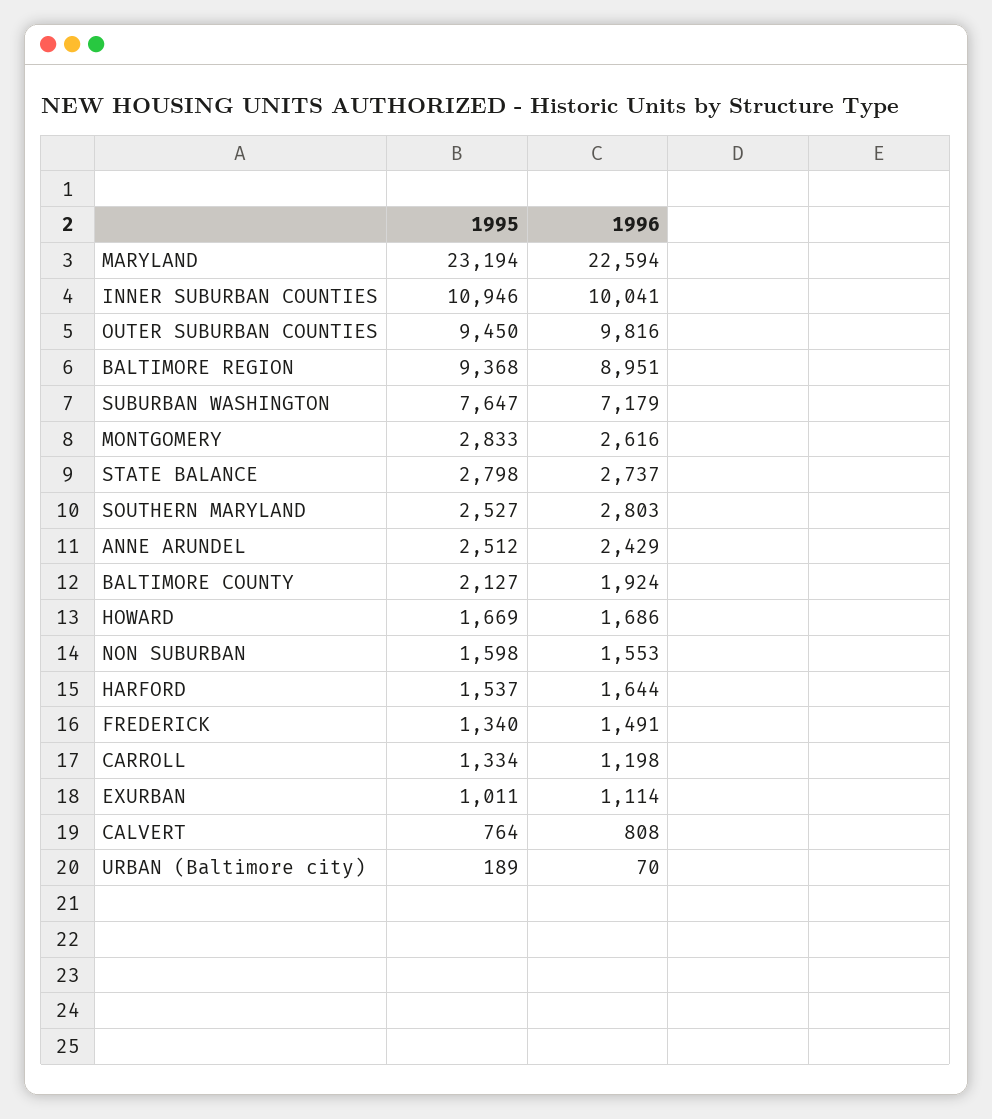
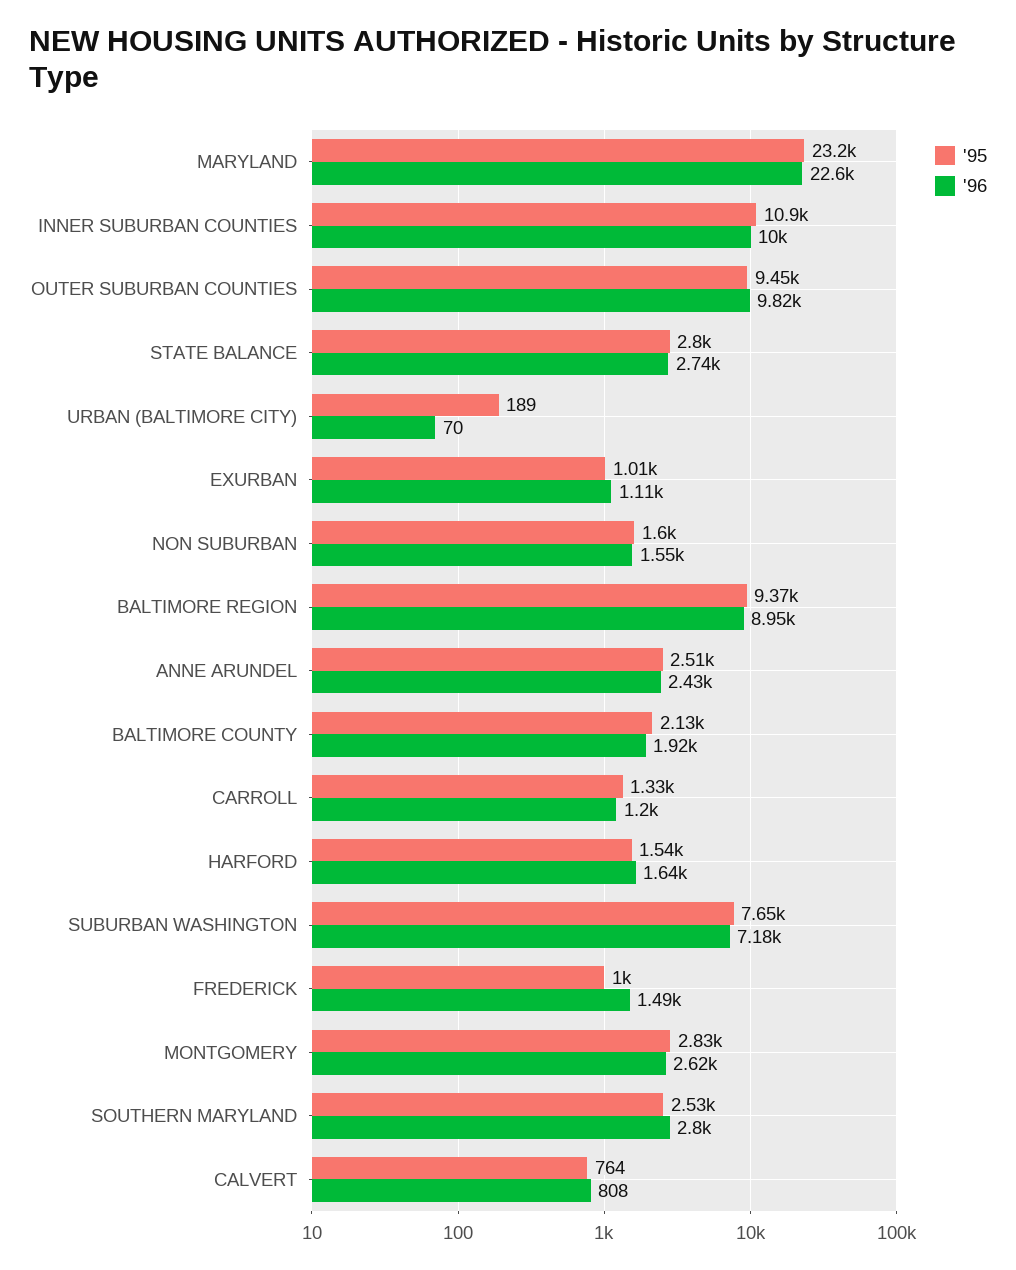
  {
    "1995": {
      "MARYLAND": 23194,
      "INNER SUBURBAN COUNTIES": 10946,
      "OUTER SUBURBAN COUNTIES": 9450,
      "BALTIMORE REGION": 9368,
      "SUBURBAN WASHINGTON": 7647,
      "MONTGOMERY": 2833,
      "STATE BALANCE": 2798,
      "SOUTHERN MARYLAND": 2527,
      "ANNE ARUNDEL": 2512,
      "BALTIMORE COUNTY": 2127,
-     "HOWARD": 1669,
      "NON SUBURBAN": 1598,
      "HARFORD": 1537,
-     "FREDERICK": 1340,
+     "FREDERICK": 1000,
      "CARROLL": 1334,
      "EXURBAN": 1011,
      "CALVERT": 764,
      "URBAN (Baltimore city)": 189
    },
    "1996": {
      "MARYLAND": 22594,
      "INNER SUBURBAN COUNTIES": 10041,
      "OUTER SUBURBAN COUNTIES": 9816,
      "BALTIMORE REGION": 8951,
      "SUBURBAN WASHINGTON": 7179,
      "MONTGOMERY": 2616,
      "STATE BALANCE": 2737,
      "SOUTHERN MARYLAND": 2803,
      "ANNE ARUNDEL": 2429,
      "BALTIMORE COUNTY": 1924,
-     "HOWARD": 1686,
      "NON SUBURBAN": 1553,
      "HARFORD": 1644,
      "FREDERICK": 1491,
      "CARROLL": 1198,
      "EXURBAN": 1114,
      "CALVERT": 808,
      "URBAN (Baltimore city)": 70
    }
  }

